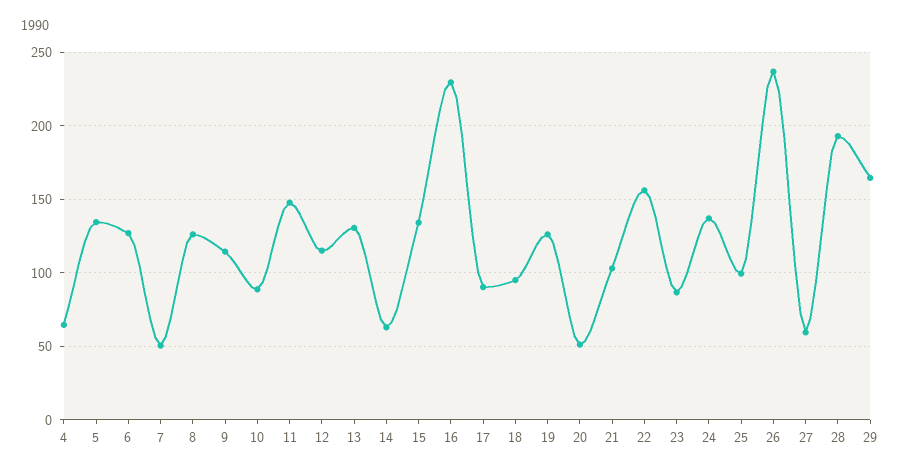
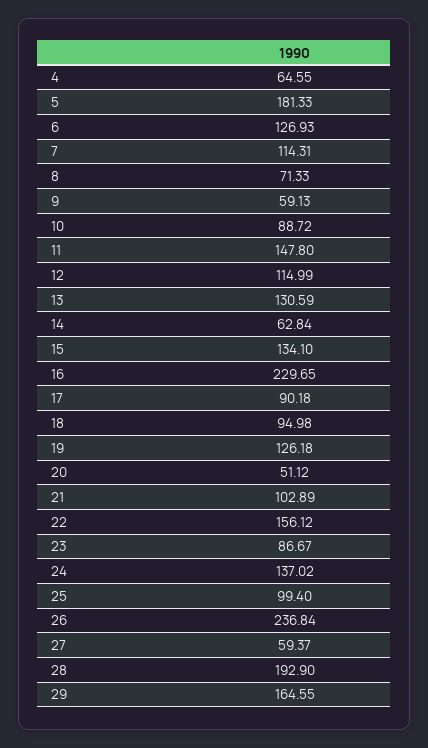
  {
    "4": 64.55,
-   "5": 135,
+   "5": 181.33,
    "6": 126.93,
-   "7": 50,
+   "7": 114.31,
-   "8": 125,
+   "8": 71.33,
-   "9": 115,
+   "9": 59.13,
    "10": 88.72,
    "11": 147.8,
    "12": 114.99,
    "13": 130.59,
    "14": 62.84,
    "15": 134.1,
    "16": 229.65,
    "17": 90.18,
    "18": 94.98,
    "19": 126.18,
    "20": 51.12,
    "21": 102.89,
    "22": 156.12,
    "23": 86.67,
    "24": 137.02,
    "25": 99.4,
    "26": 236.84,
    "27": 59.37,
    "28": 192.9,
    "29": 164.55
  }

